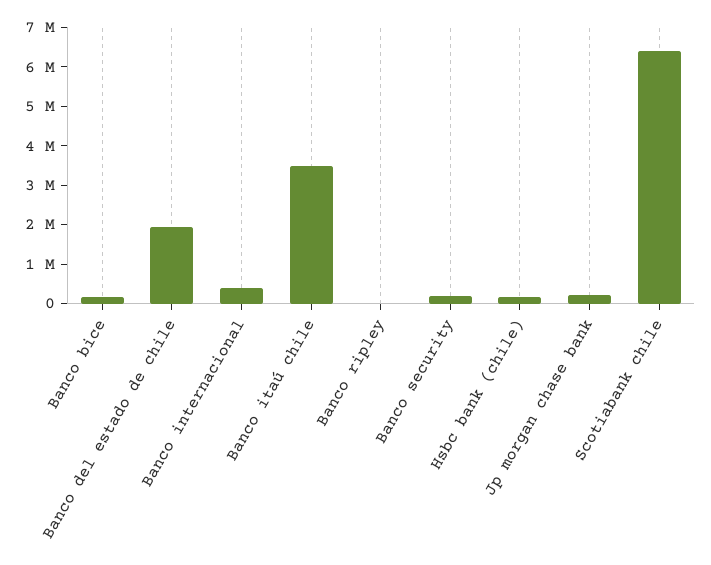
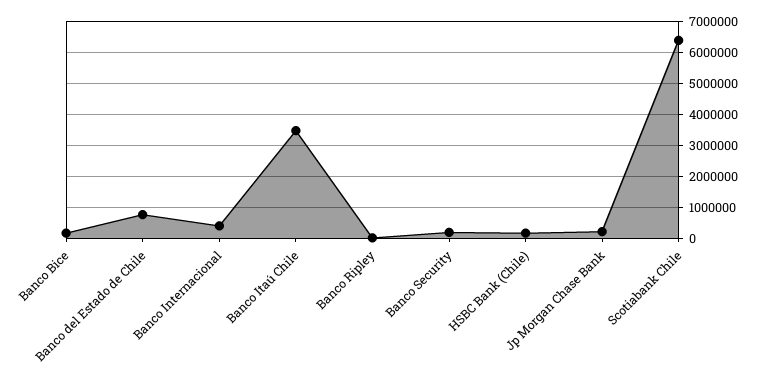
  {
    "Banco bice": 200000,
-   "Banco del estado de chile": 2000000,
+   "Banco del estado de chile": 800000,
    "Banco internacional": 400000,
    "Banco itaú chile": 3400000,
    "Banco ripley": 0,
    "Banco security": 200000,
    "Hsbc bank (chile)": 200000,
    "Jp morgan chase bank": 200000,
    "Scotiabank chile": 6400000
  }

